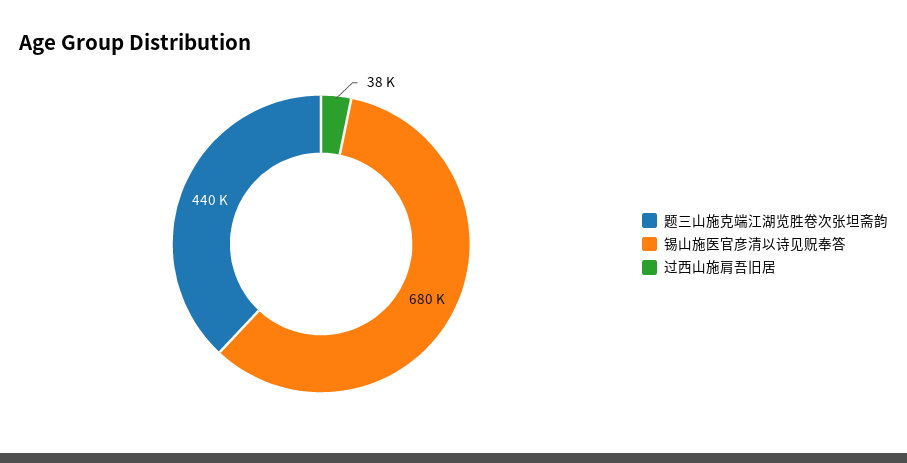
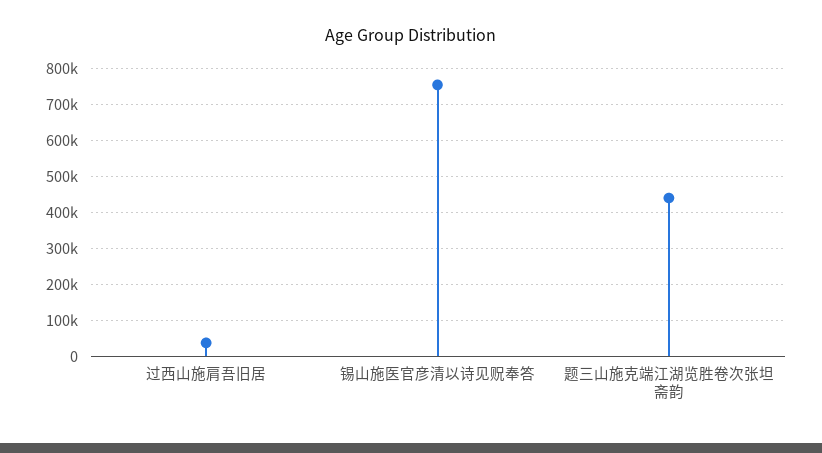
  {
    "题三山施克端江湖览胜卷次张坦斋韵": 440000,
-   "锡山施医官彦清以诗见贶奉答": 680000,
+   "锡山施医官彦清以诗见贶奉答": 760000,
    "过西山施肩吾旧居": 38000
  }

